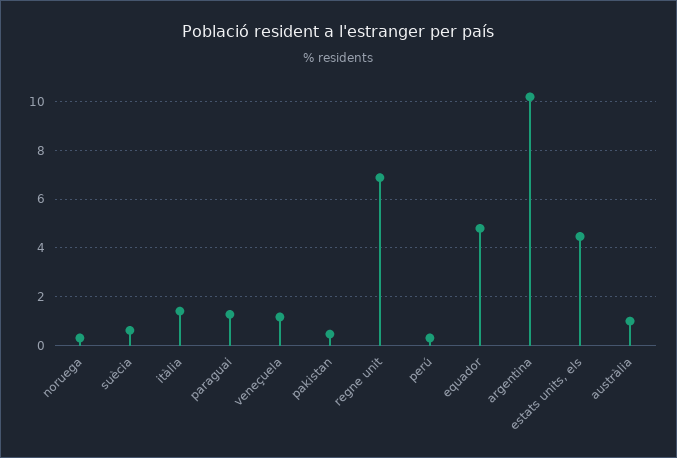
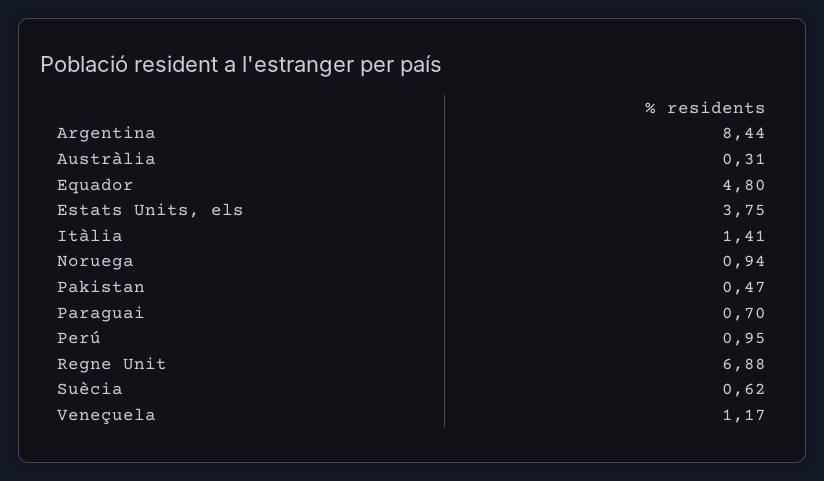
  {
-   "noruega": 0.25,
+   "noruega": 0.94,
    "suècia": 0.62,
    "itàlia": 1.41,
-   "paraguai": 1.25,
+   "paraguai": 0.7,
    "veneçuela": 1.17,
    "pakistan": 0.47,
    "regne unit": 6.88,
-   "perú": 0.25,
+   "perú": 0.95,
    "equador": 4.8,
-   "argentina": 10.25,
+   "argentina": 8.44,
-   "estats units, els": 4.5,
+   "estats units, els": 3.75,
-   "austràlia": 1
+   "austràlia": 0.31
  }

